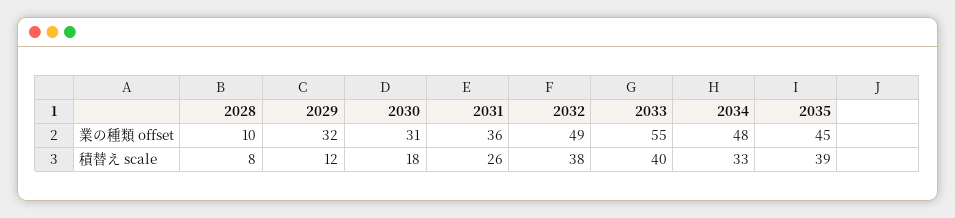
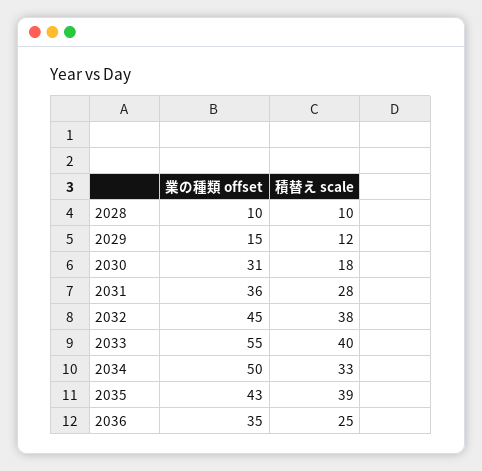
  {
    "2028": {
      "業の種類 offset": 10,
-     "積替え scale": 8
+     "積替え scale": 10
    },
    "2029": {
-     "業の種類 offset": 32,
+     "業の種類 offset": 15,
      "積替え scale": 12
    },
    "2030": {
      "業の種類 offset": 31,
      "積替え scale": 18
    },
    "2031": {
      "業の種類 offset": 36,
-     "積替え scale": 26
+     "積替え scale": 28
    },
    "2032": {
-     "業の種類 offset": 49,
+     "業の種類 offset": 45,
      "積替え scale": 38
    },
    "2033": {
      "業の種類 offset": 55,
      "積替え scale": 40
    },
    "2034": {
-     "業の種類 offset": 48,
+     "業の種類 offset": 50,
      "積替え scale": 33
    },
    "2035": {
-     "業の種類 offset": 45,
+     "業の種類 offset": 43,
      "積替え scale": 39
-   }
+   },
+   "2036": {
+     "業の種類 offset": 35,
+     "積替え scale": 25
+   }
  }

